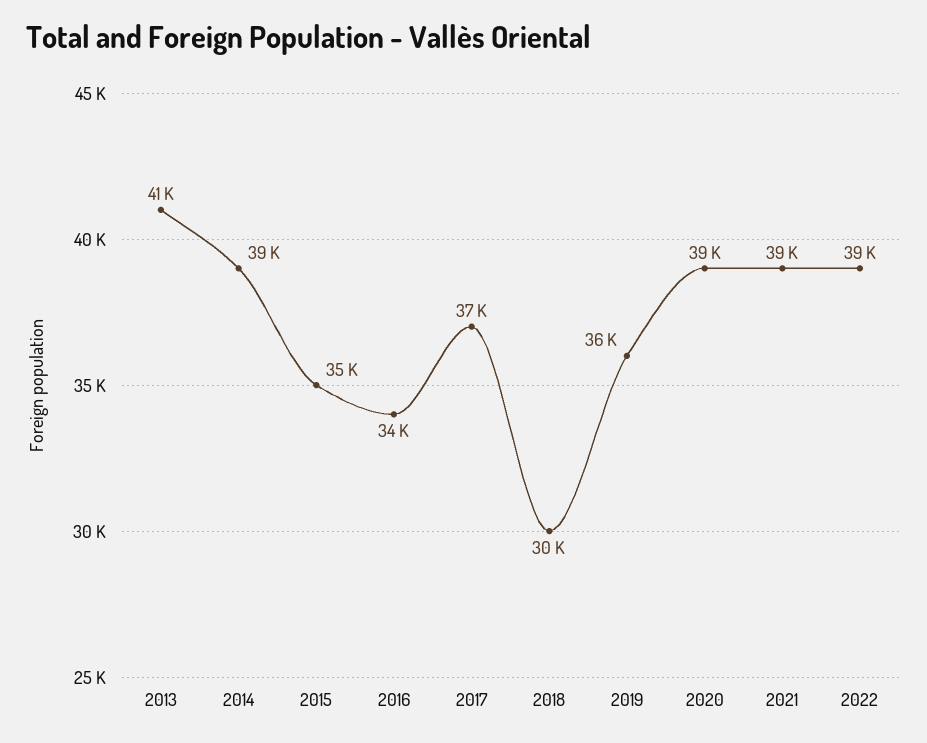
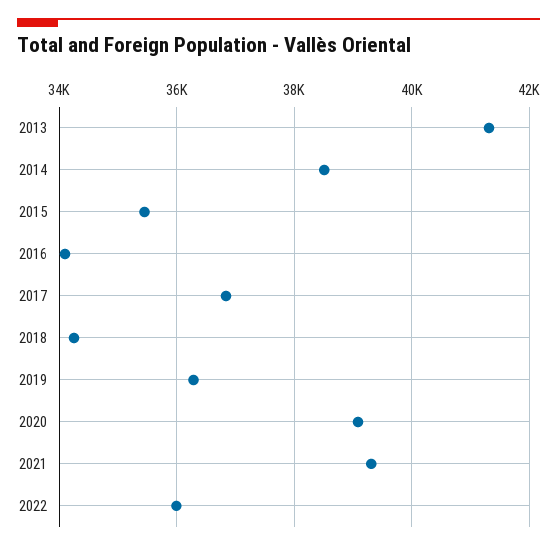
  {
    "2013": 41000,
    "2014": 39000,
    "2015": 35000,
    "2016": 34000,
    "2017": 37000,
-   "2018": 30000,
+   "2018": 34200,
    "2019": 36000,
    "2020": 39000,
    "2021": 39000,
-   "2022": 39000
+   "2022": 36000
  }

